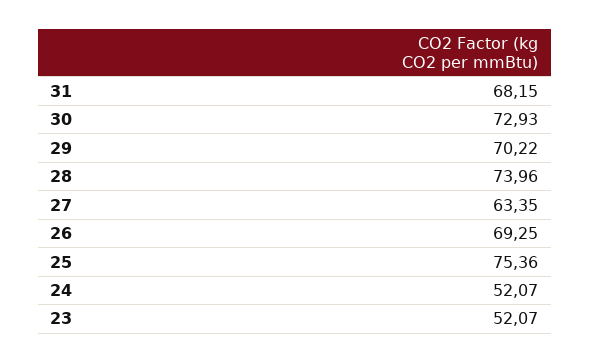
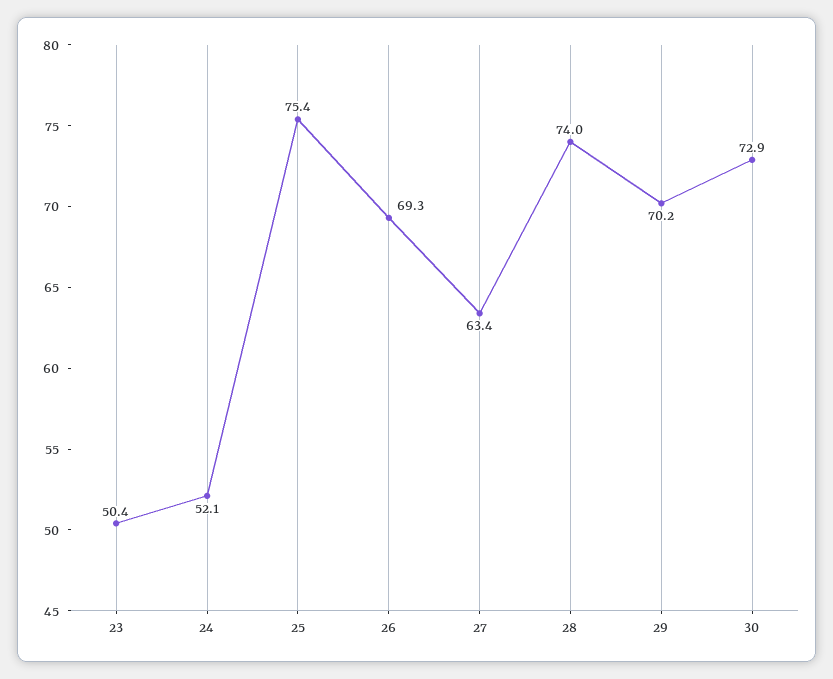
  {
-   "31": 68.15,
    "30": 72.93,
    "29": 70.22,
    "28": 73.96,
    "27": 63.35,
    "26": 69.25,
    "25": 75.36,
    "24": 52.07,
-   "23": 52.07
+   "23": 50.4
  }

